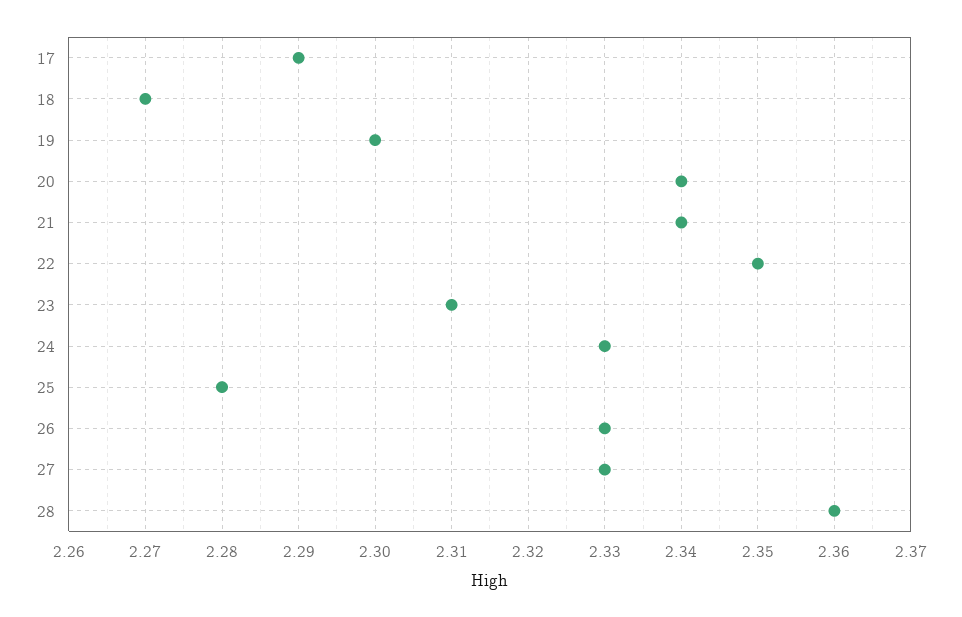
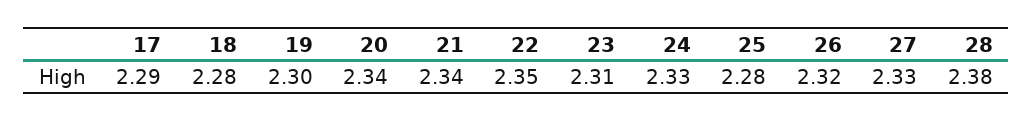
  {
    "17": 2.29,
-   "18": 2.27,
+   "18": 2.28,
    "19": 2.3,
    "20": 2.34,
    "21": 2.34,
    "22": 2.35,
    "23": 2.31,
    "24": 2.33,
    "25": 2.28,
-   "26": 2.33,
+   "26": 2.32,
    "27": 2.33,
-   "28": 2.36
+   "28": 2.38
  }

